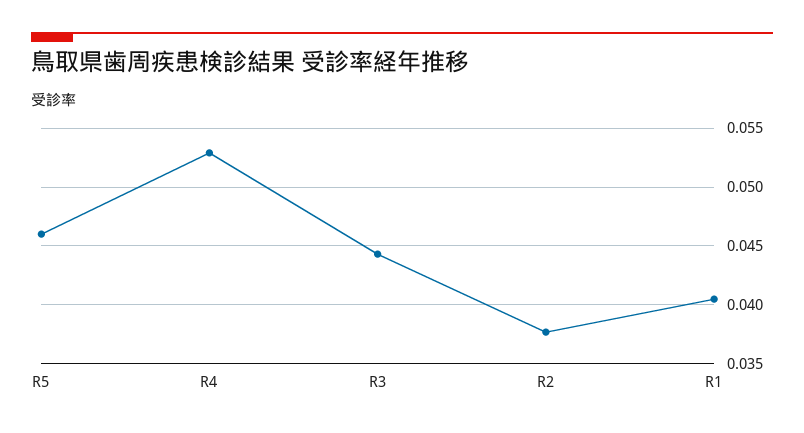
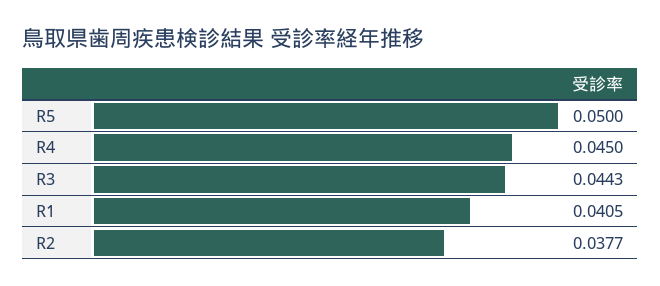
  {
-   "R5": 0.046,
+   "R5": 0.05,
-   "R4": 0.053,
+   "R4": 0.045,
    "R3": 0.0443,
    "R2": 0.0377,
    "R1": 0.0405
  }

